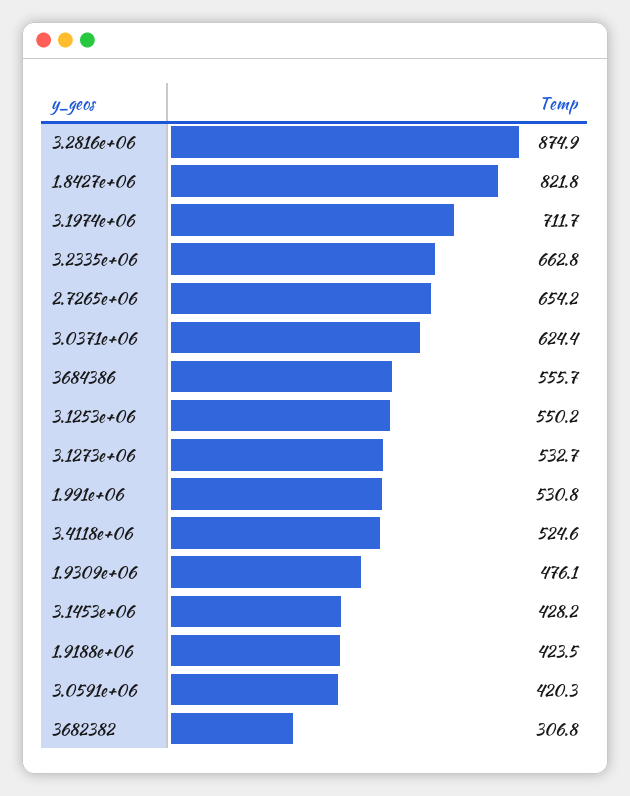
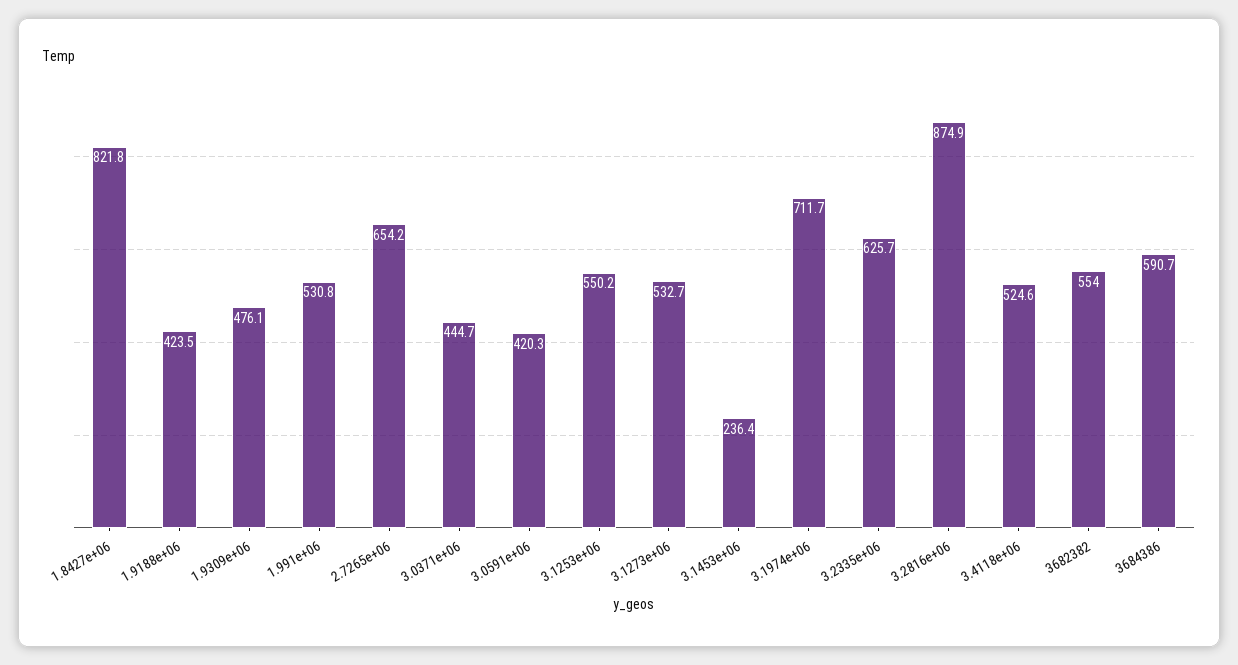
  {
    "3.2816e+06": 874.9,
    "1.8427e+06": 821.8,
    "3.1974e+06": 711.7,
-   "3.2335e+06": 662.8,
+   "3.2335e+06": 625.7,
    "2.7265e+06": 654.2,
-   "3.0371e+06": 624.4,
+   "3.0371e+06": 444.7,
-   "3684386": 555.7,
+   "3684386": 590.7,
    "3.1253e+06": 550.2,
    "3.1273e+06": 532.7,
    "1.991e+06": 530.8,
    "3.4118e+06": 524.6,
    "1.9309e+06": 476.1,
-   "3.1453e+06": 428.2,
+   "3.1453e+06": 236.4,
    "1.9188e+06": 423.5,
    "3.0591e+06": 420.3,
-   "3682382": 306.8
+   "3682382": 554
  }

